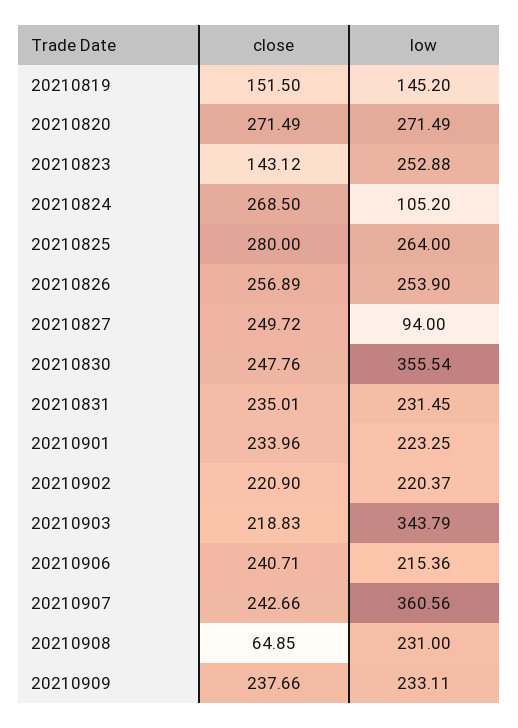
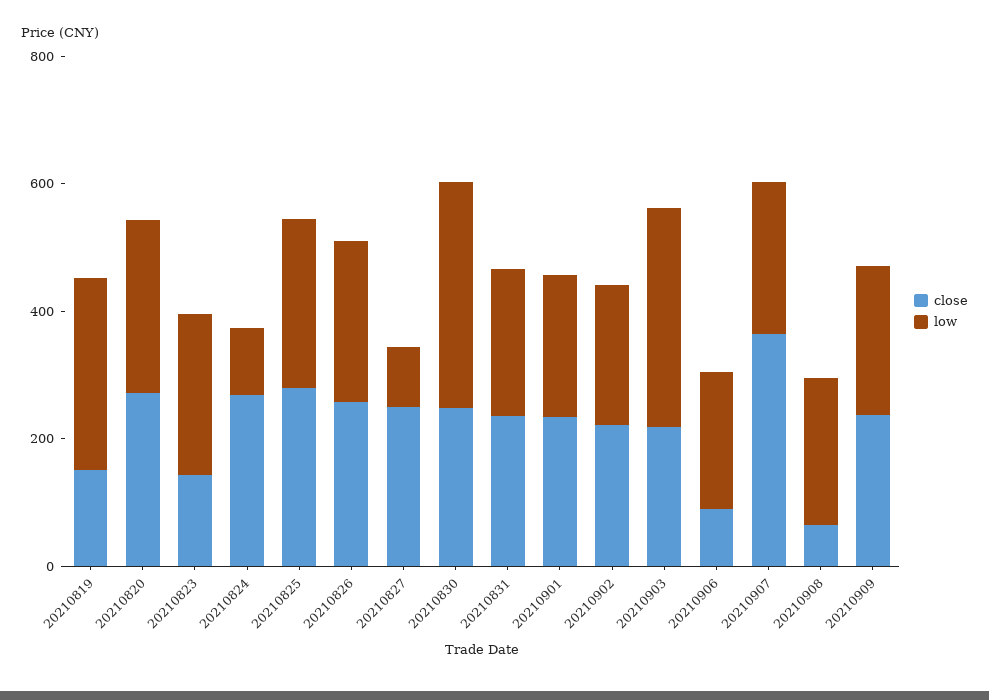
  {
    "close": {
      "20210819": 151.5,
      "20210820": 271.49,
      "20210823": 143.12,
      "20210824": 268.5,
      "20210825": 280,
      "20210826": 256.89,
      "20210827": 249.72,
      "20210830": 247.76,
      "20210831": 235.01,
      "20210901": 233.96,
      "20210902": 220.9,
      "20210903": 218.83,
-     "20210906": 240.71,
+     "20210906": 100,
-     "20210907": 242.66,
+     "20210907": 350,
      "20210908": 64.85,
      "20210909": 237.66
    },
    "low": {
-     "20210819": 145.2,
+     "20210819": 300,
      "20210820": 271.49,
      "20210823": 252.88,
      "20210824": 105.2,
      "20210825": 264,
      "20210826": 253.9,
      "20210827": 94,
      "20210830": 355.54,
      "20210831": 231.45,
      "20210901": 223.25,
      "20210902": 220.37,
      "20210903": 343.79,
      "20210906": 215.36,
-     "20210907": 360.56,
+     "20210907": 250,
      "20210908": 231,
      "20210909": 233.11
    }
  }

